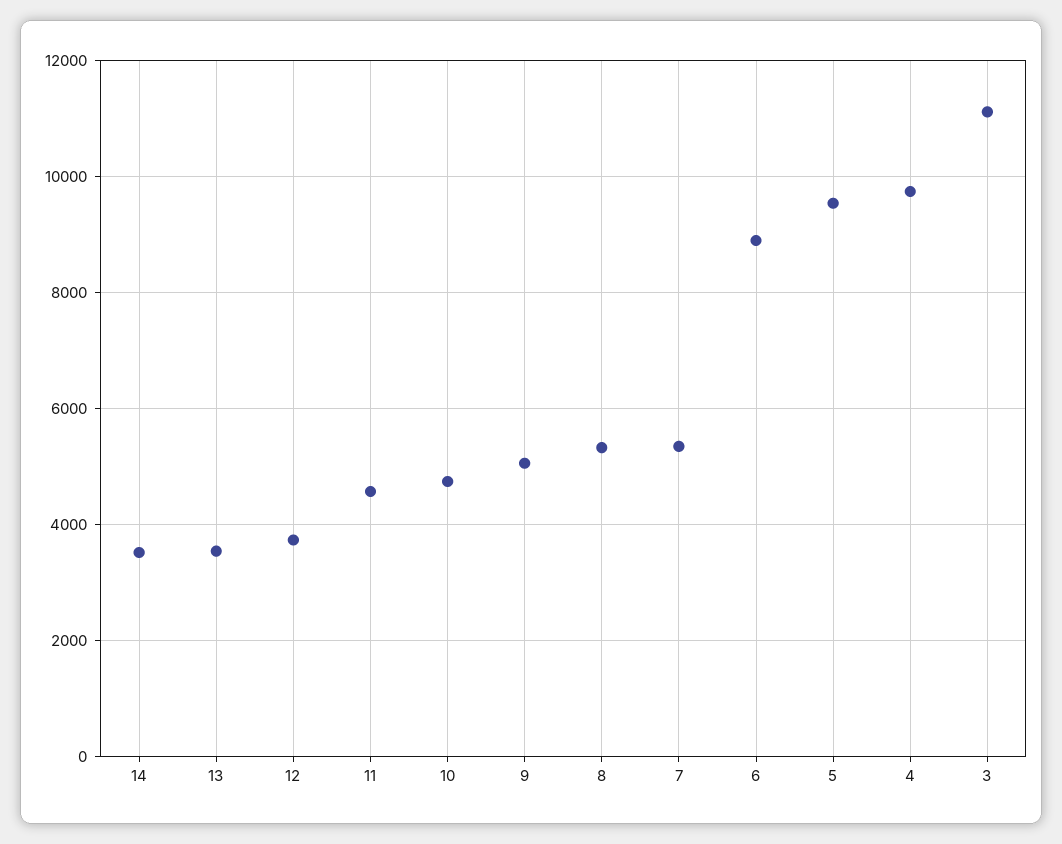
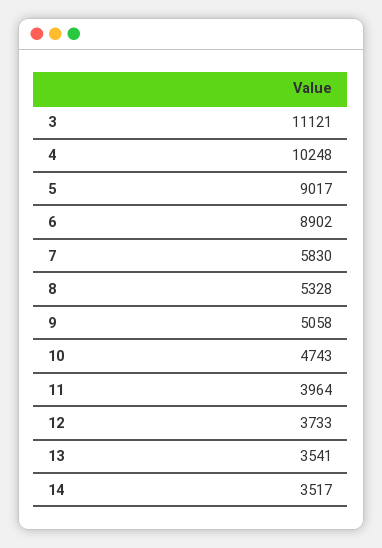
  {
    "14": 3517,
    "13": 3541,
    "12": 3733,
-   "11": 4600,
+   "11": 3964,
    "10": 4743,
    "9": 5058,
    "8": 5328,
-   "7": 5400,
+   "7": 5830,
    "6": 8902,
-   "5": 9600,
+   "5": 9017,
-   "4": 9800,
+   "4": 10248,
    "3": 11121
  }

